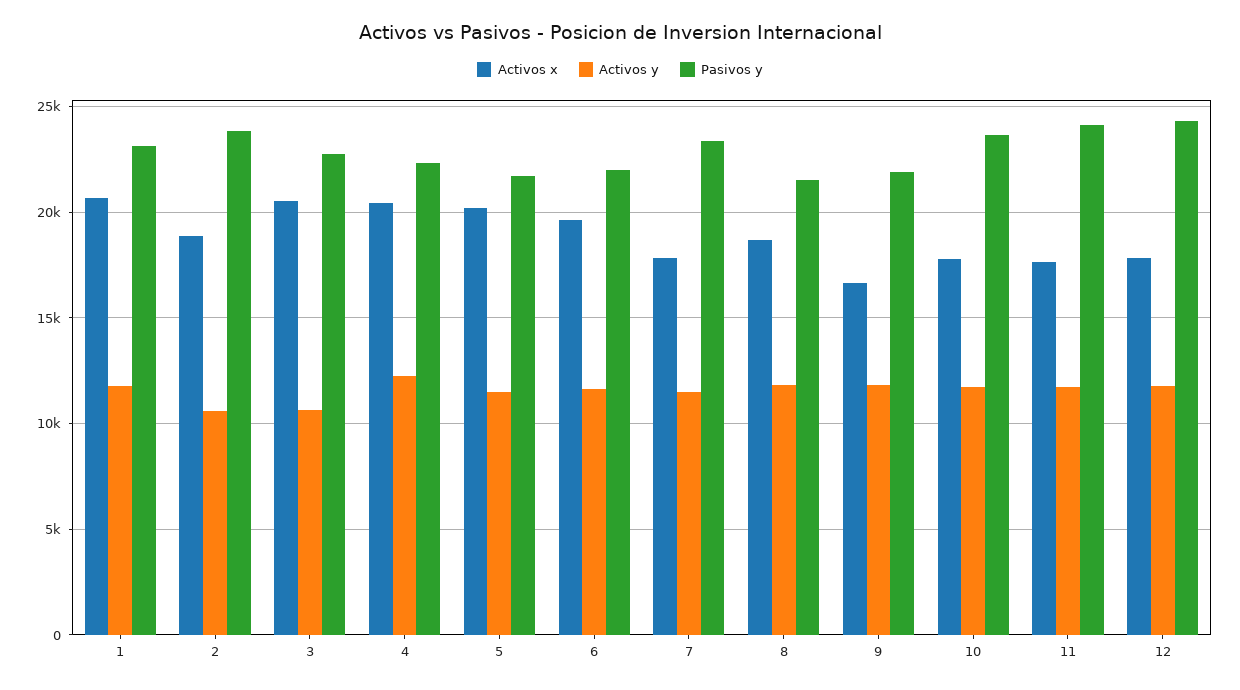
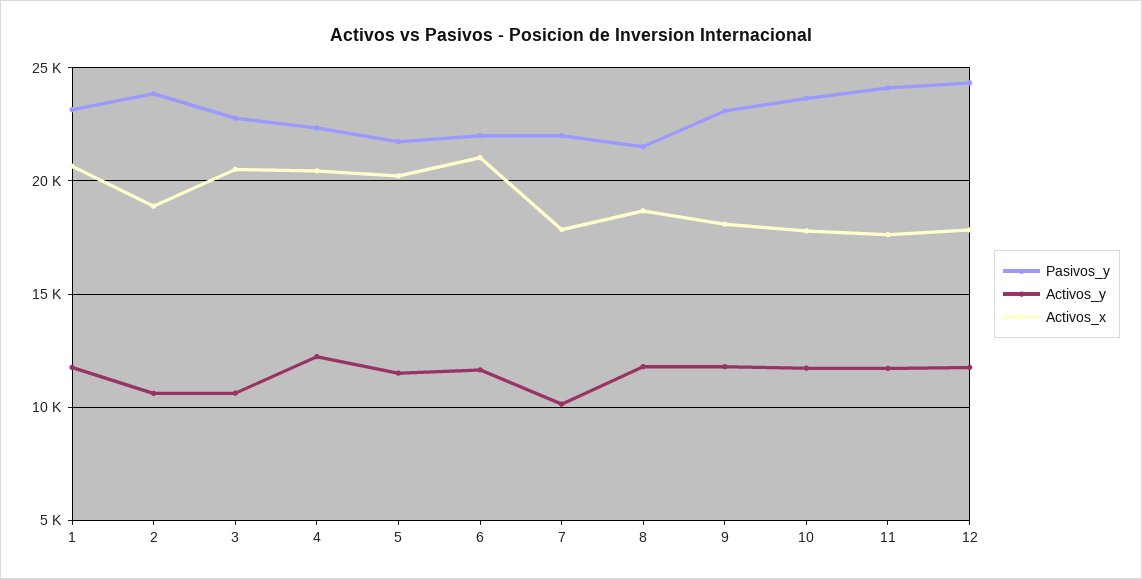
  {
    "Activos x": {
      "1": 20500,
      "2": 19000,
      "3": 20500,
      "4": 20500,
      "5": 20000,
-     "6": 19500,
+     "6": 21000,
      "7": 18000,
      "8": 18500,
-     "9": 16500,
+     "9": 18000,
      "10": 18000,
      "11": 17500,
      "12": 18000
    },
    "Activos y": {
      "1": 12000,
      "2": 10500,
      "3": 10500,
      "4": 12000,
      "5": 11500,
      "6": 11500,
-     "7": 11500,
+     "7": 10000,
      "8": 12000,
      "9": 12000,
      "10": 11500,
      "11": 11500,
      "12": 12000
    },
    "Pasivos y": {
      "1": 23000,
      "2": 24000,
      "3": 23000,
      "4": 22500,
      "5": 21500,
      "6": 22000,
-     "7": 23500,
+     "7": 22000,
      "8": 21500,
-     "9": 22000,
+     "9": 23000,
      "10": 23500,
      "11": 24000,
      "12": 24500
    }
  }

